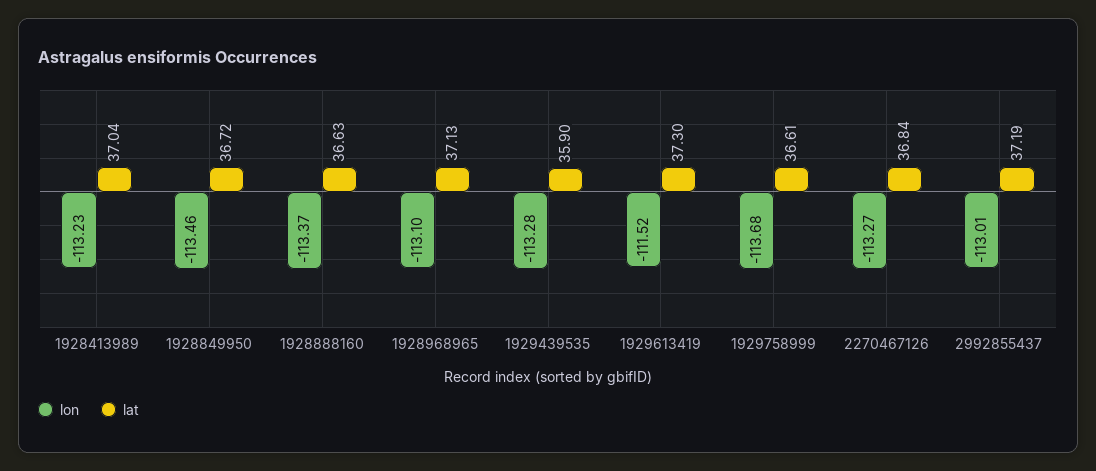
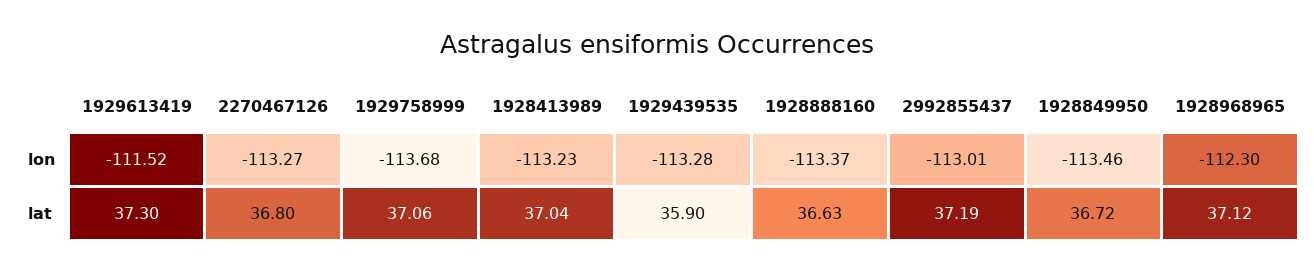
  {
    "lon": {
      "1928413989": -113.23,
      "1928849950": -113.46,
      "1928888160": -113.37,
-     "1928968965": -113.1,
+     "1928968965": -112.3,
      "1929439535": -113.28,
      "1929613419": -111.52,
      "1929758999": -113.68,
      "2270467126": -113.27,
      "2992855437": -113.01
    },
    "lat": {
      "1928413989": 37.04,
      "1928849950": 36.72,
      "1928888160": 36.63,
-     "1928968965": 37.13,
+     "1928968965": 37.12,
      "1929439535": 35.9,
      "1929613419": 37.3,
-     "1929758999": 36.61,
+     "1929758999": 37.06,
-     "2270467126": 36.84,
+     "2270467126": 36.8,
      "2992855437": 37.19
    }
  }

